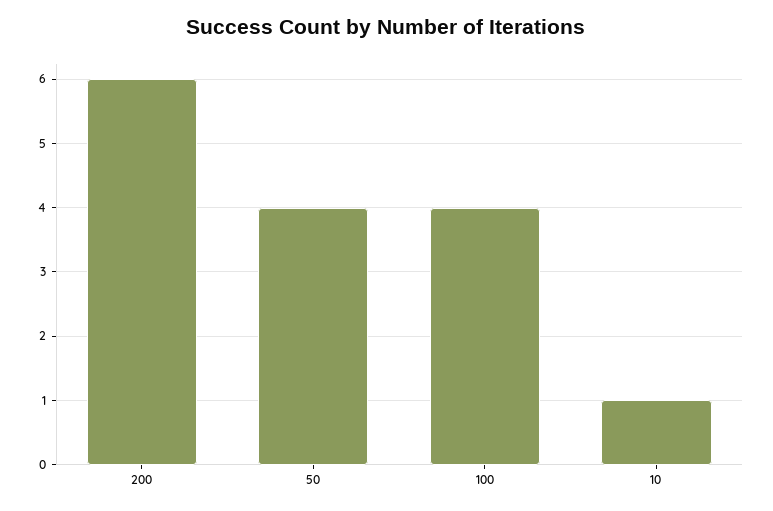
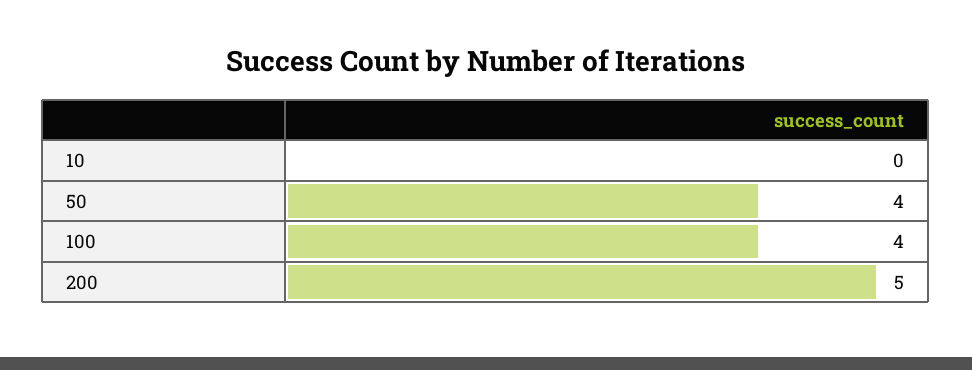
  {
-   "200": 6,
+   "200": 5,
    "50": 4,
    "100": 4,
-   "10": 1
+   "10": 0
  }

